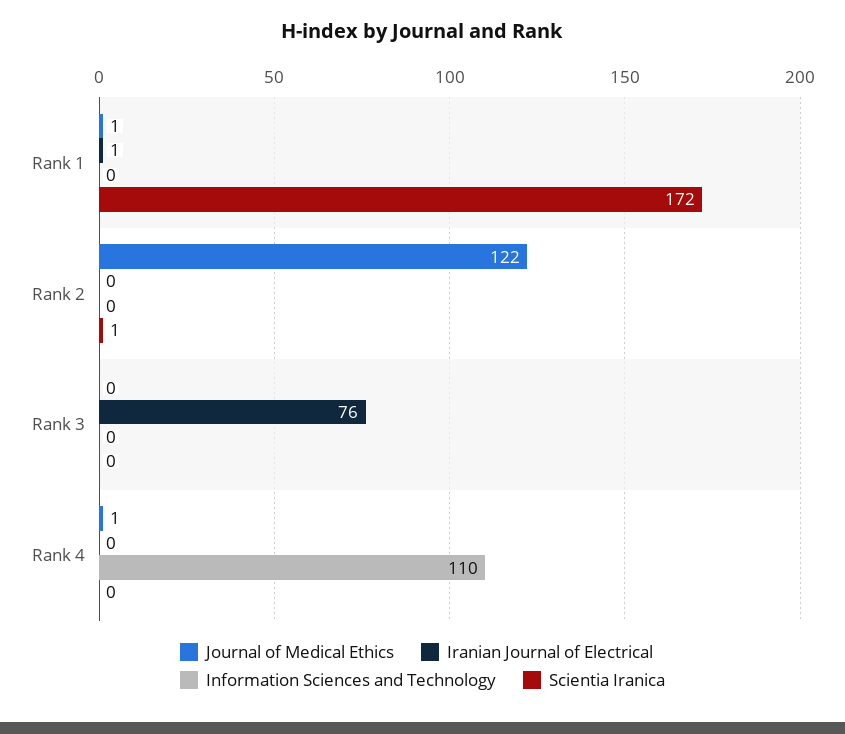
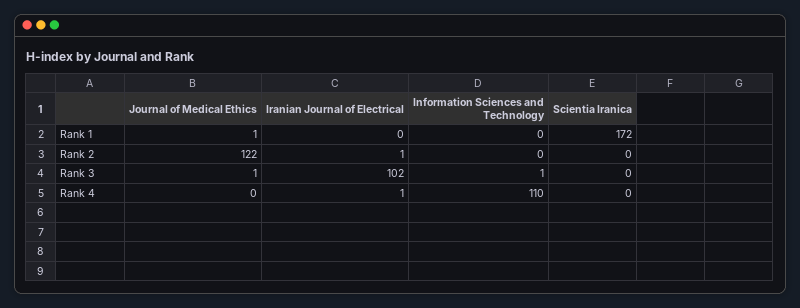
  {
    "Journal of Medical Ethics": {
      "Rank 1": 1,
      "Rank 2": 122,
-     "Rank 3": 0,
+     "Rank 3": 1,
-     "Rank 4": 1
+     "Rank 4": 0
    },
    "Iranian Journal of Electrical": {
-     "Rank 1": 1,
+     "Rank 1": 0,
-     "Rank 2": 0,
+     "Rank 2": 1,
-     "Rank 3": 76,
+     "Rank 3": 102,
-     "Rank 4": 0
+     "Rank 4": 1
    },
    "Information Sciences and Technology": {
      "Rank 1": 0,
      "Rank 2": 0,
-     "Rank 3": 0,
+     "Rank 3": 1,
      "Rank 4": 110
    },
    "Scientia Iranica": {
      "Rank 1": 172,
-     "Rank 2": 1,
+     "Rank 2": 0,
      "Rank 3": 0,
      "Rank 4": 0
    }
  }

